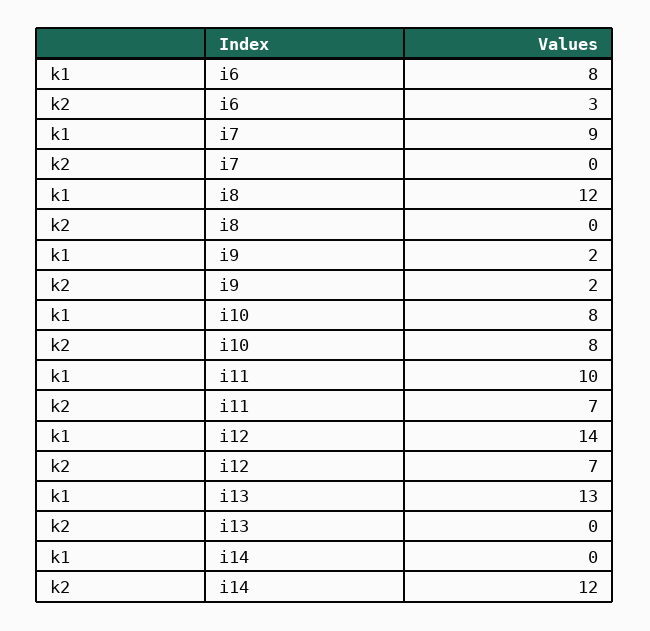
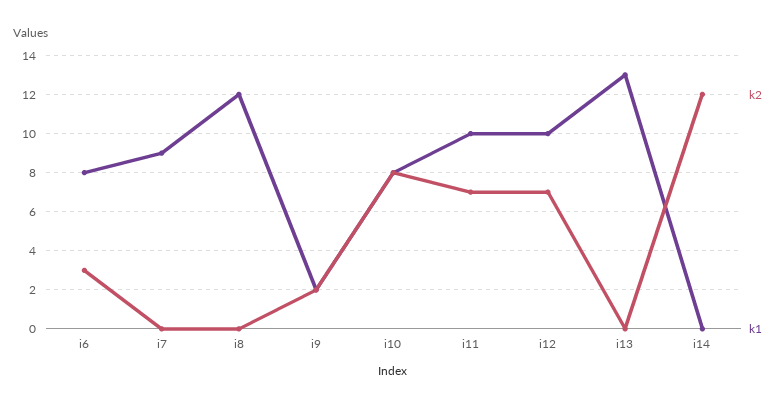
  {
    "k1": {
      "i6": 8,
      "i7": 9,
      "i8": 12,
      "i9": 2,
      "i10": 8,
      "i11": 10,
-     "i12": 14,
+     "i12": 10,
      "i13": 13,
      "i14": 0
    },
    "k2": {
      "i6": 3,
      "i7": 0,
      "i8": 0,
      "i9": 2,
      "i10": 8,
      "i11": 7,
      "i12": 7,
      "i13": 0,
      "i14": 12
    }
  }

